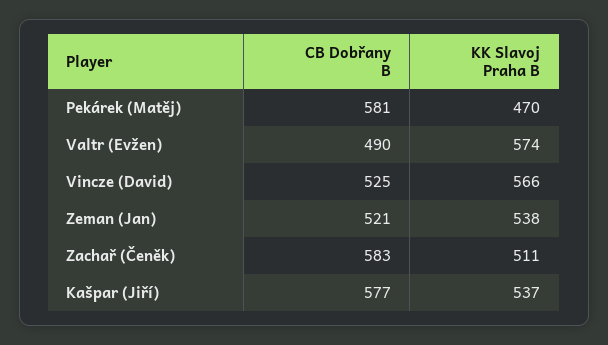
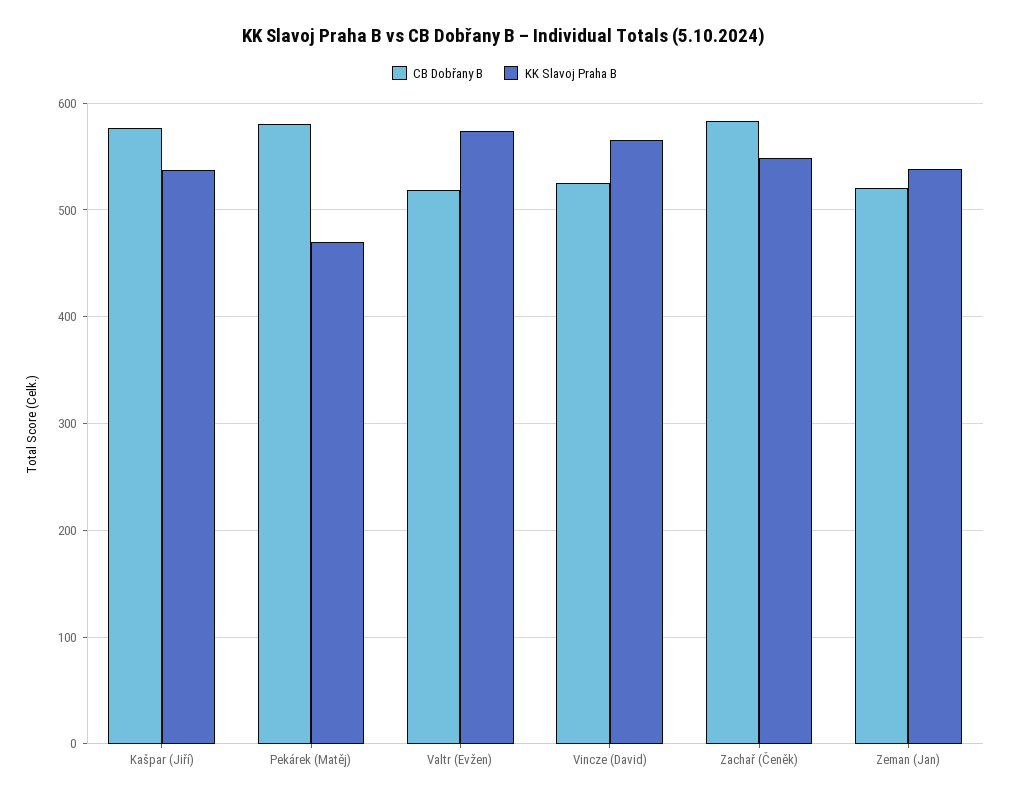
  {
    "CB Dobřany B": {
      "Pekárek (Matěj)": 581,
-     "Valtr (Evžen)": 490,
+     "Valtr (Evžen)": 520,
      "Vincze (David)": 525,
      "Zeman (Jan)": 521,
      "Zachař (Čeněk)": 583,
      "Kašpar (Jiří)": 577
    },
    "KK Slavoj Praha B": {
      "Pekárek (Matěj)": 470,
      "Valtr (Evžen)": 574,
      "Vincze (David)": 566,
      "Zeman (Jan)": 538,
-     "Zachař (Čeněk)": 511,
+     "Zachař (Čeněk)": 550,
      "Kašpar (Jiří)": 537
    }
  }

